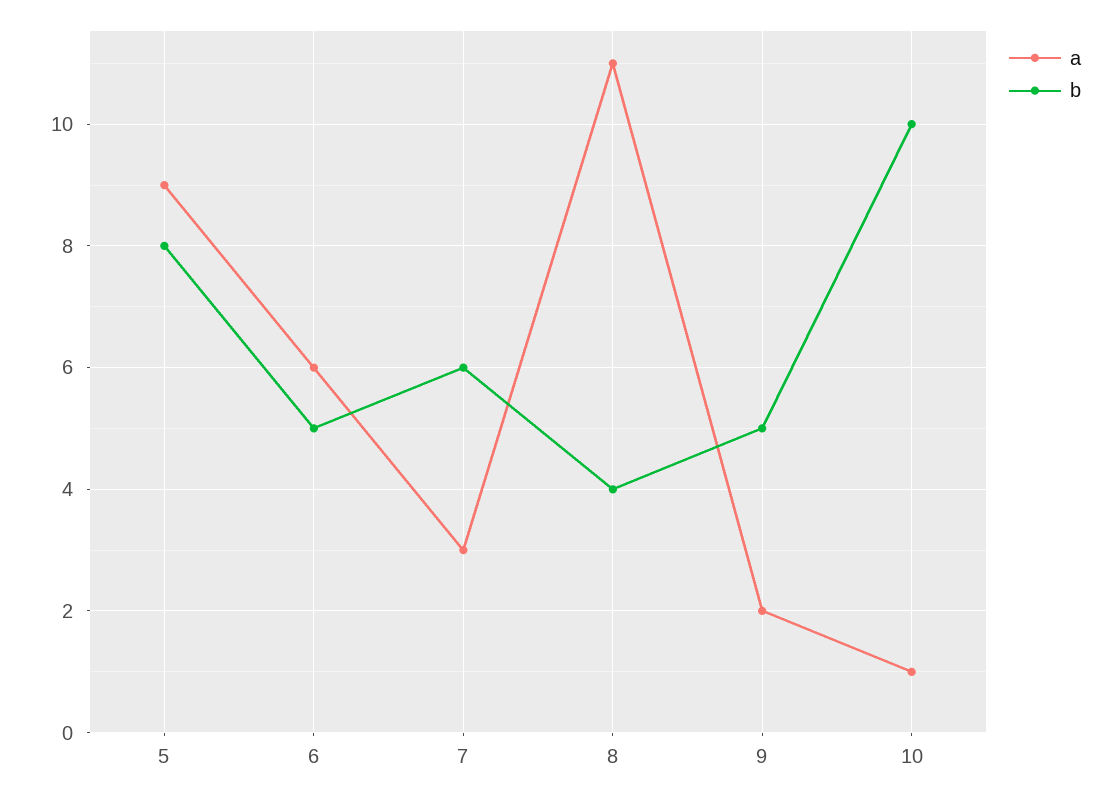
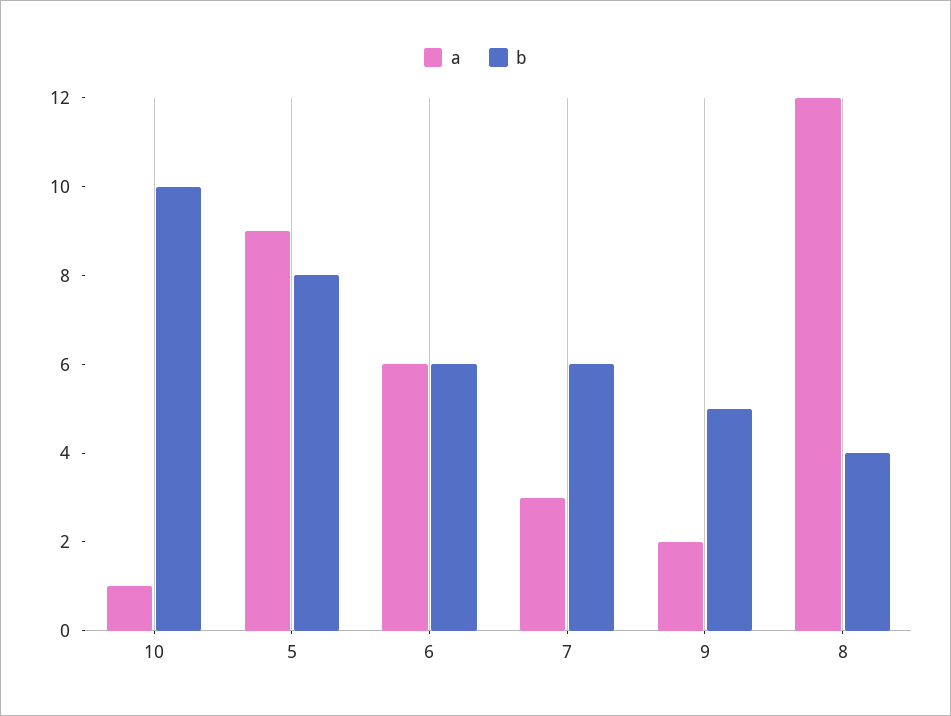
  {
    "a": {
      "5": 9,
      "6": 6,
      "7": 3,
-     "8": 11,
+     "8": 12,
      "9": 2,
      "10": 1
    },
    "b": {
      "5": 8,
-     "6": 5,
+     "6": 6,
      "7": 6,
      "8": 4,
      "9": 5,
      "10": 10
    }
  }

